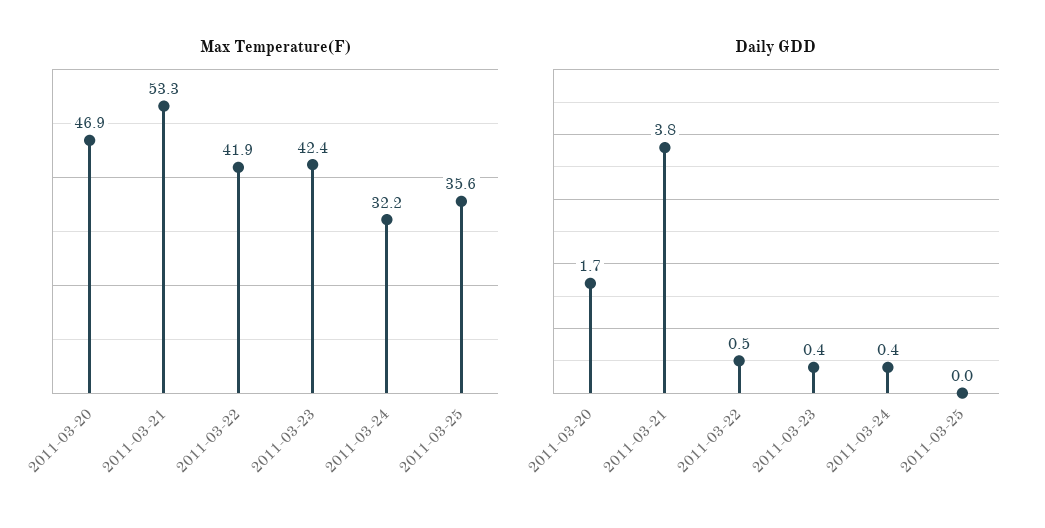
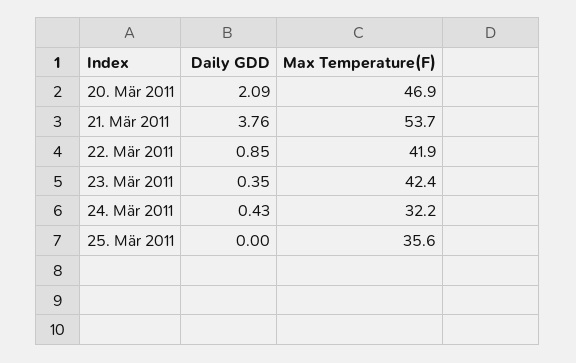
  {
    "Max Temperature(F)": {
      "2011-03-20": 46.9,
-     "2011-03-21": 53.3,
+     "2011-03-21": 53.7,
      "2011-03-22": 41.9,
      "2011-03-23": 42.4,
      "2011-03-24": 32.2,
      "2011-03-25": 35.6
    },
    "Daily GDD": {
-     "2011-03-20": 1.7,
+     "2011-03-20": 2.09,
      "2011-03-21": 3.76,
-     "2011-03-22": 0.5,
+     "2011-03-22": 0.85,
      "2011-03-23": 0.35,
      "2011-03-24": 0.43,
      "2011-03-25": 0
    }
  }

